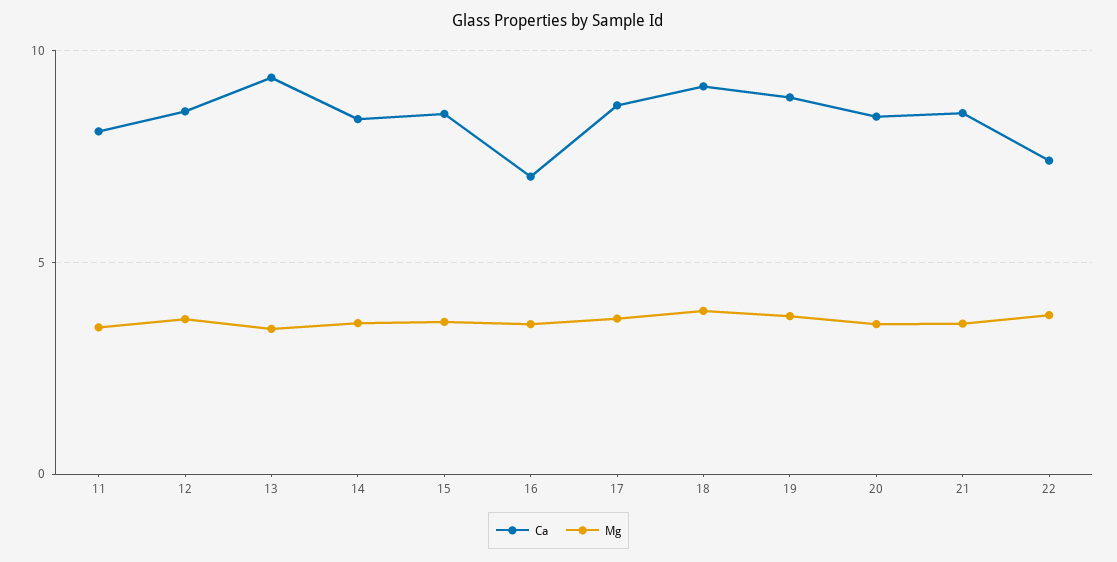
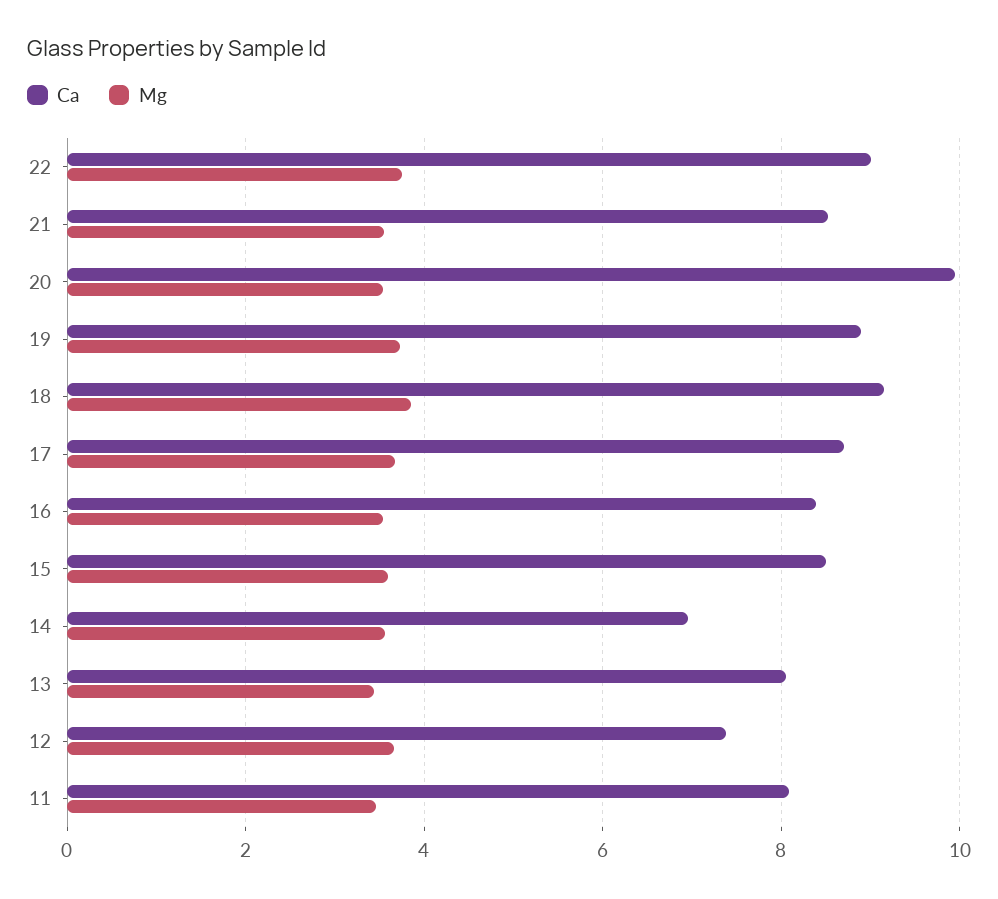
  {
    "Ca": {
      "11": 8,
-     "12": 8.5,
+     "12": 7.4,
-     "13": 9.5,
+     "13": 8,
-     "14": 8.5,
+     "14": 7,
      "15": 8.6,
-     "16": 7,
+     "16": 8.4,
      "17": 8.8,
      "18": 9.2,
      "19": 8.8,
-     "20": 8.5,
+     "20": 10,
      "21": 8.6,
-     "22": 7.5
+     "22": 9
    },
    "Mg": {
      "11": 3.4,
      "12": 3.6,
      "13": 3.4,
      "14": 3.6,
      "15": 3.6,
      "16": 3.6,
      "17": 3.6,
      "18": 3.8,
      "19": 3.8,
      "20": 3.6,
      "21": 3.6,
      "22": 3.8
    }
  }

